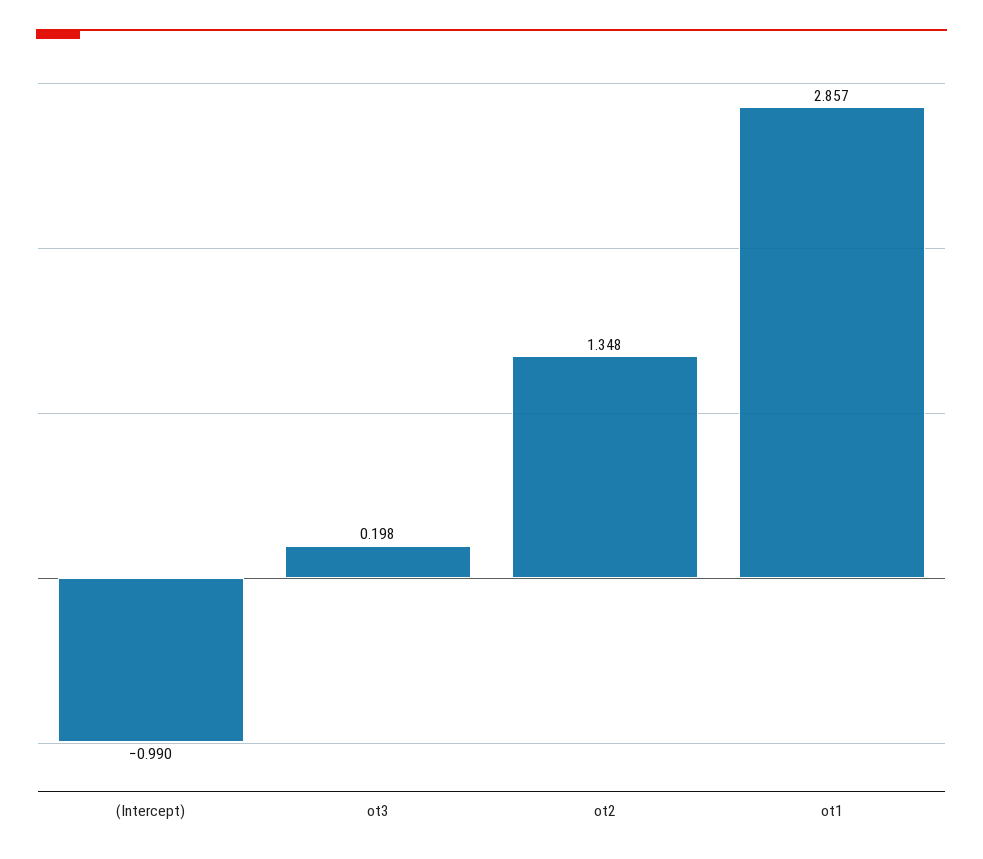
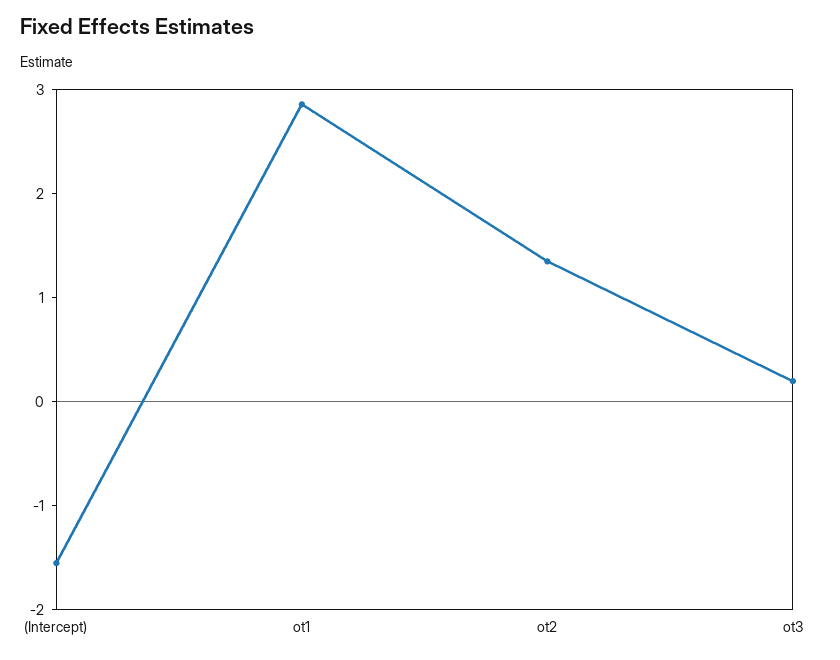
  {
-   "(Intercept)": -0.99,
+   "(Intercept)": -1.6,
    "ot3": 0.198,
    "ot2": 1.348,
    "ot1": 2.857
  }

